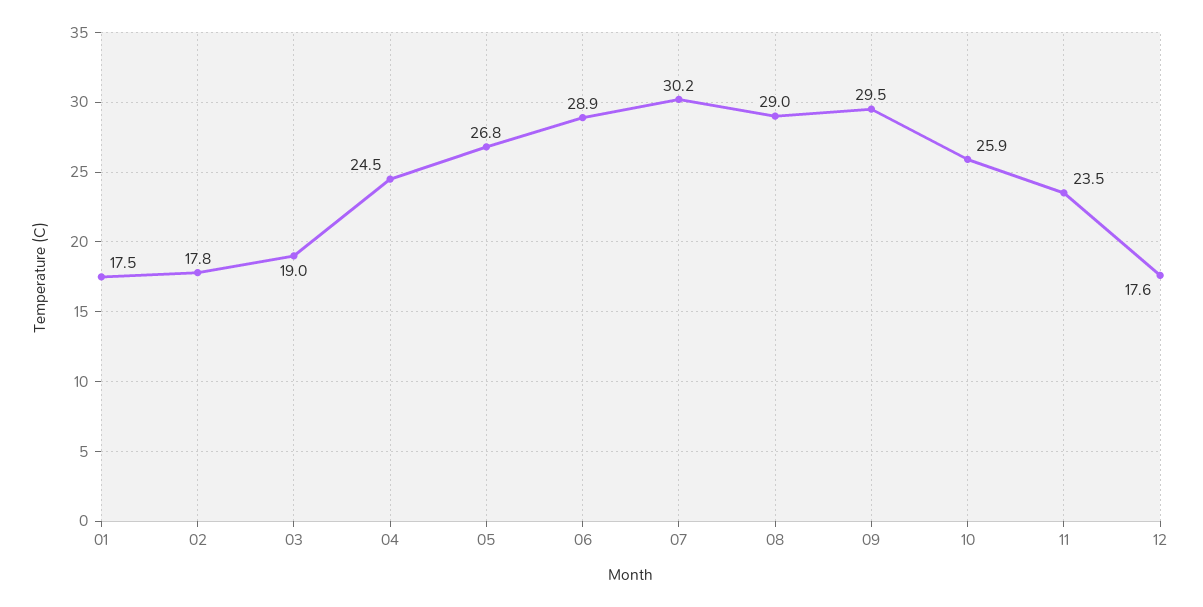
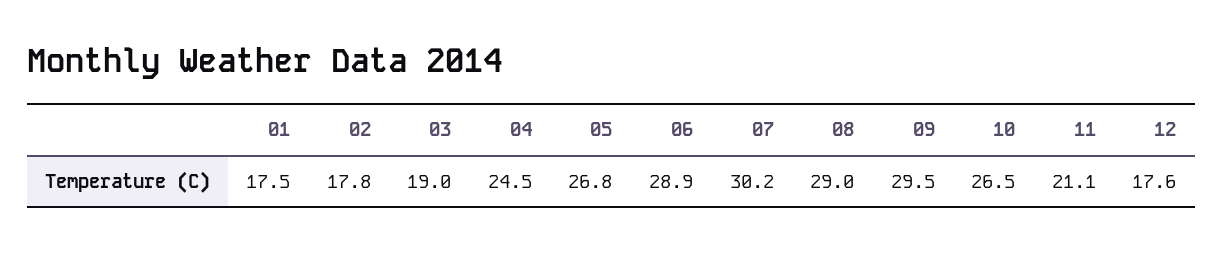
  {
    "01": 17.5,
    "02": 17.8,
    "03": 19,
    "04": 24.5,
    "05": 26.8,
    "06": 28.9,
    "07": 30.2,
    "08": 29,
    "09": 29.5,
-   "10": 25.9,
+   "10": 26.5,
-   "11": 23.5,
+   "11": 21.1,
    "12": 17.6
  }

